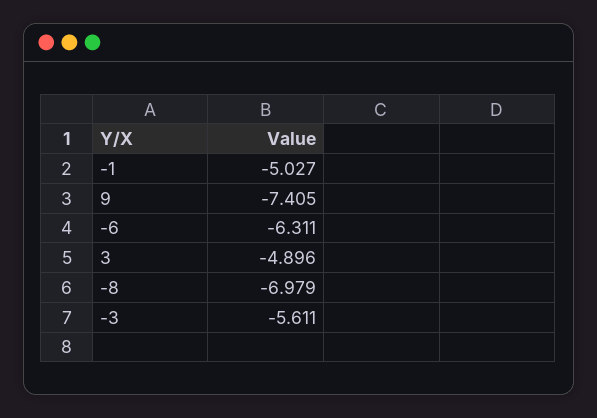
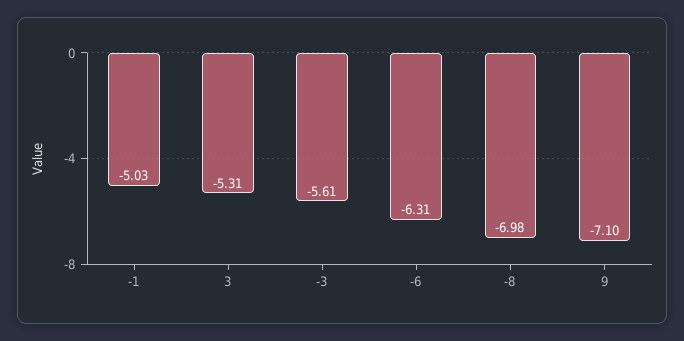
  {
    "-1": -5.027,
-   "9": -7.405,
+   "9": -7.1,
    "-6": -6.311,
-   "3": -4.896,
+   "3": -5.31,
    "-8": -6.979,
    "-3": -5.611
  }

